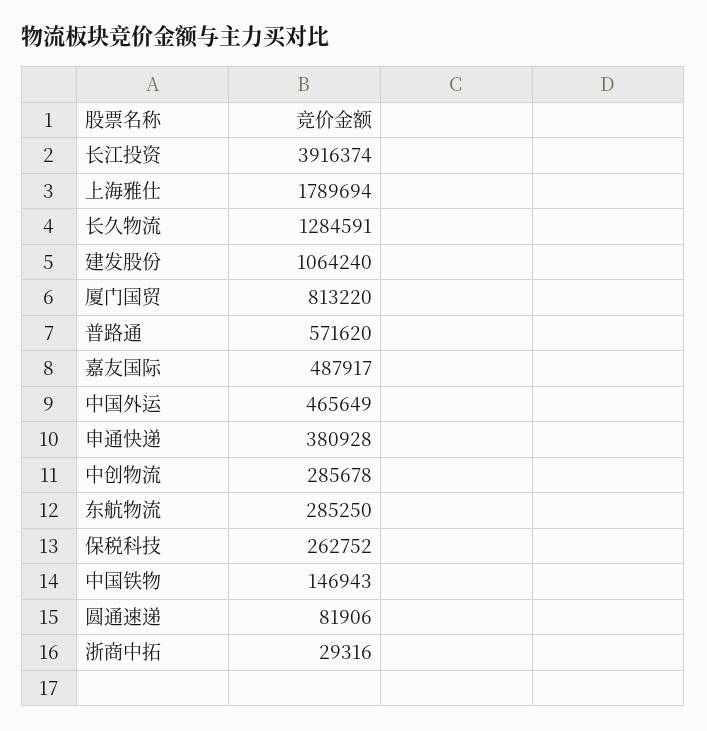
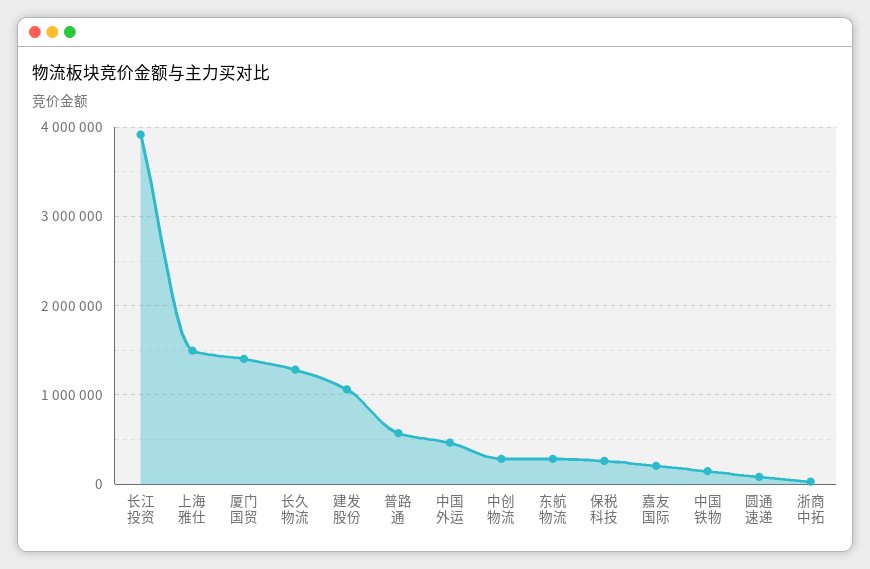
  {
    "长江投资": 3916374,
-   "上海雅仕": 1789694,
+   "上海雅仕": 1500000,
    "长久物流": 1284591,
    "建发股份": 1064240,
-   "厦门国贸": 813220,
+   "厦门国贸": 1400000,
    "普路通": 571620,
-   "嘉友国际": 487917,
+   "嘉友国际": 200000,
    "中国外运": 465649,
-   "申通快递": 380928,
    "中创物流": 285678,
    "东航物流": 285250,
    "保税科技": 262752,
    "中国铁物": 146943,
    "圆通速递": 81906,
    "浙商中拓": 29316
  }

